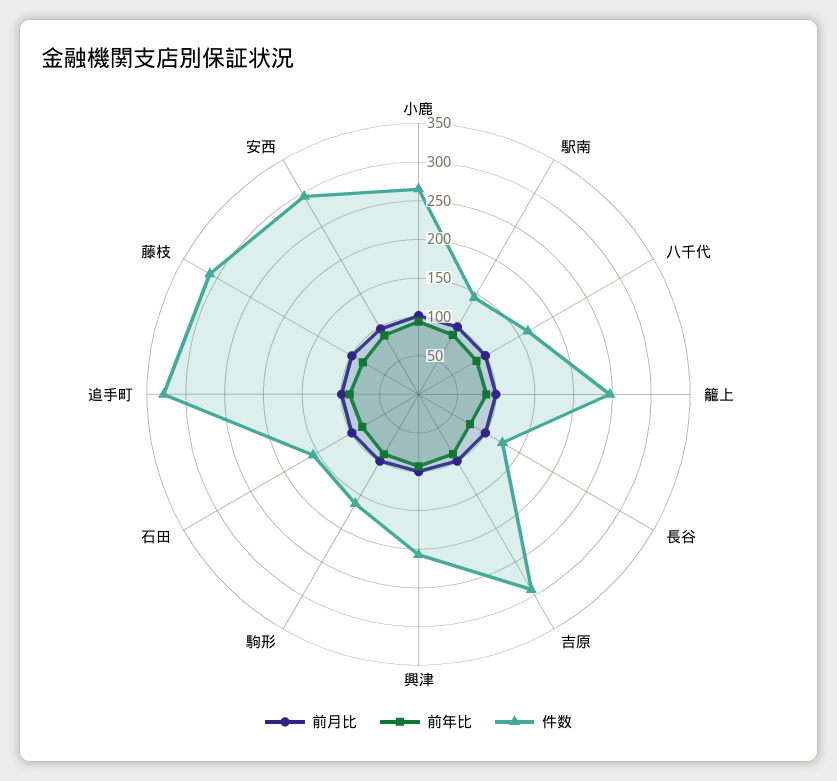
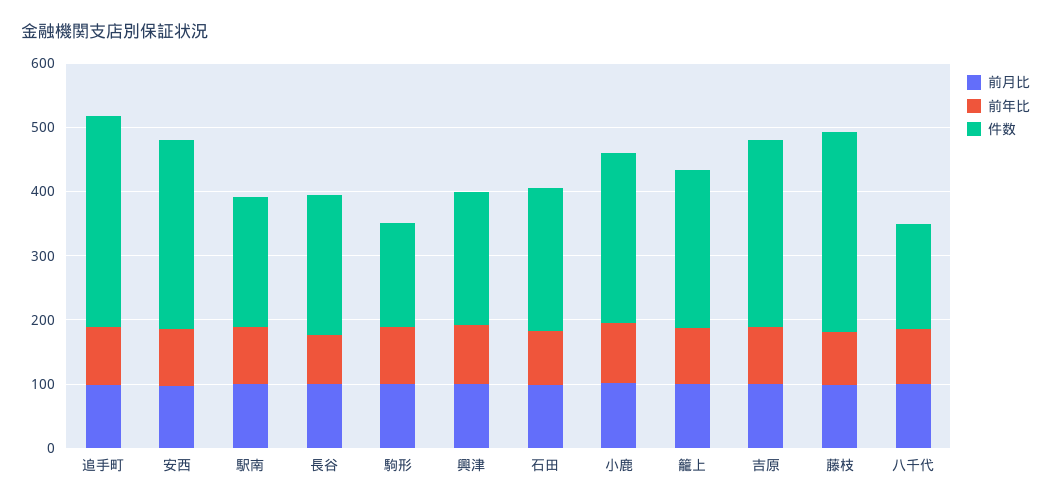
  {
    "前月比": {
      "小鹿": 100,
      "駅南": 100,
      "八千代": 100,
      "籠上": 100,
      "長谷": 100,
      "吉原": 100,
      "興津": 100,
      "駒形": 100,
      "石田": 100,
      "追手町": 100,
      "藤枝": 100,
      "安西": 100
    },
    "前年比": {
      "小鹿": 100,
      "駅南": 80,
      "八千代": 80,
      "籠上": 80,
      "長谷": 80,
      "吉原": 80,
      "興津": 100,
      "駒形": 80,
      "石田": 80,
      "追手町": 80,
      "藤枝": 80,
      "安西": 80
    },
    "件数": {
      "小鹿": 260,
-     "駅南": 150,
+     "駅南": 200,
      "八千代": 160,
      "籠上": 240,
-     "長谷": 125,
+     "長谷": 220,
      "吉原": 300,
      "興津": 200,
      "駒形": 160,
-     "石田": 150,
+     "石田": 220,
      "追手町": 320,
      "藤枝": 320,
      "安西": 300
    }
  }

